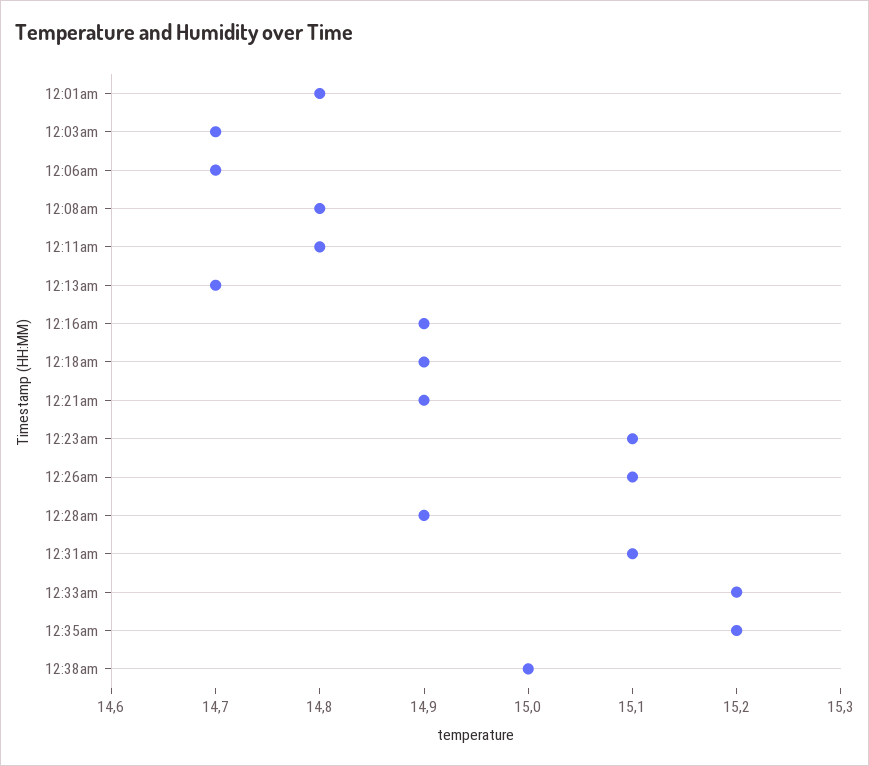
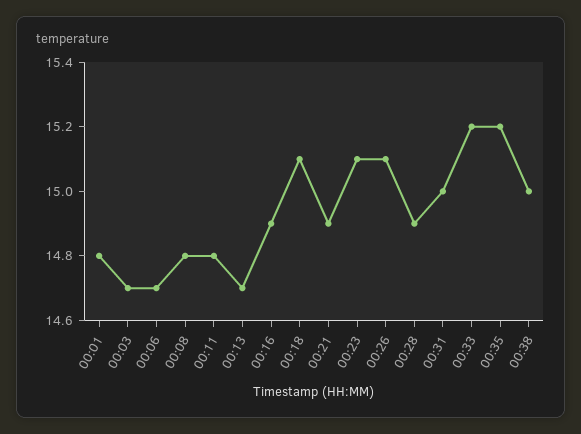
  {
    "12:01am": 14.8,
    "12:03am": 14.7,
    "12:06am": 14.7,
    "12:08am": 14.8,
    "12:11am": 14.8,
    "12:13am": 14.7,
    "12:16am": 14.9,
-   "12:18am": 14.9,
+   "12:18am": 15.1,
    "12:21am": 14.9,
    "12:23am": 15.1,
    "12:26am": 15.1,
    "12:28am": 14.9,
-   "12:31am": 15.1,
+   "12:31am": 15,
    "12:33am": 15.2,
    "12:35am": 15.2,
    "12:38am": 15
  }

